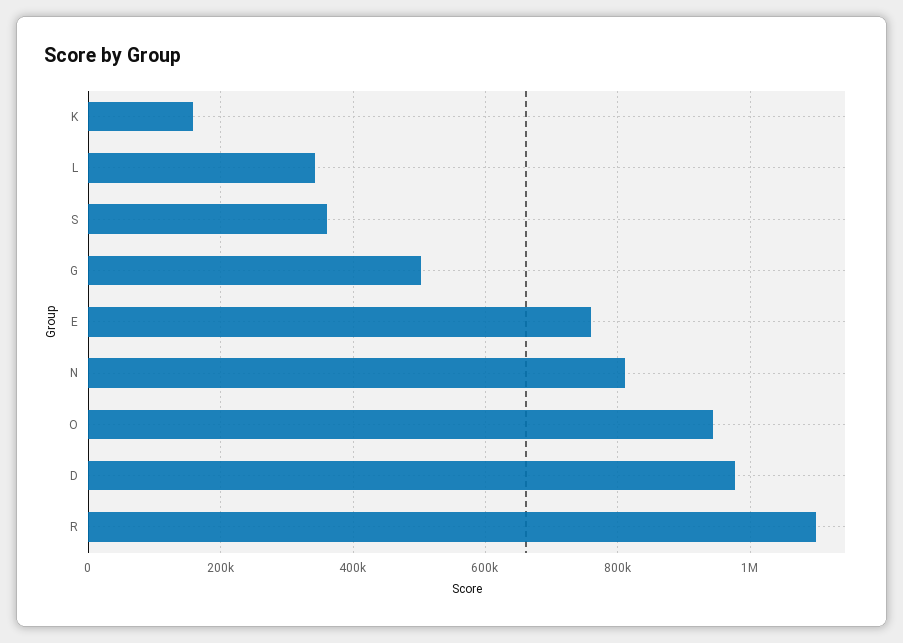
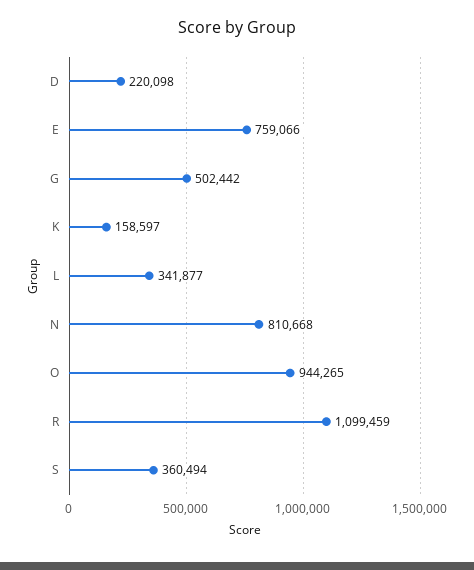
  {
    "K": 158597,
    "L": 341877,
    "S": 360494,
    "G": 502442,
    "E": 759066,
    "N": 810668,
    "O": 944265,
-   "D": 980000,
+   "D": 220098,
    "R": 1099459
  }

